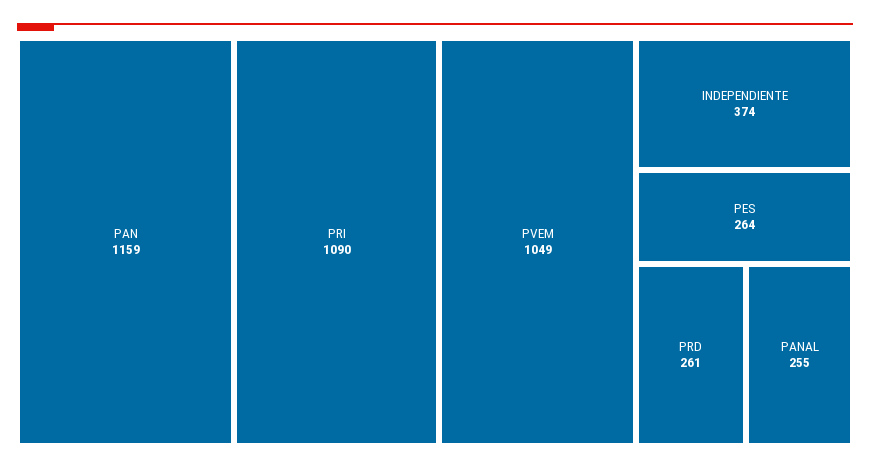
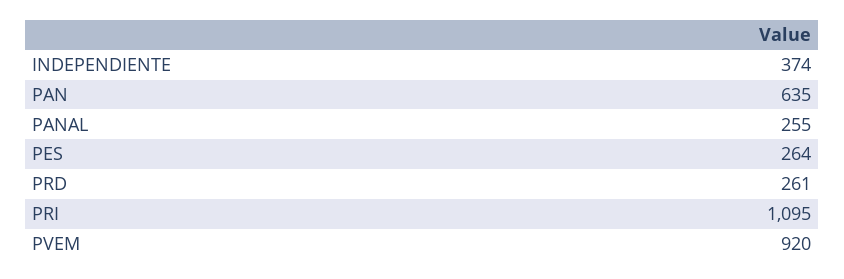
  {
-   "PAN": 1159,
+   "PAN": 635,
-   "PRI": 1090,
+   "PRI": 1095,
-   "PVEM": 1049,
+   "PVEM": 920,
    "INDEPENDIENTE": 374,
    "PES": 264,
    "PRD": 261,
    "PANAL": 255
  }

